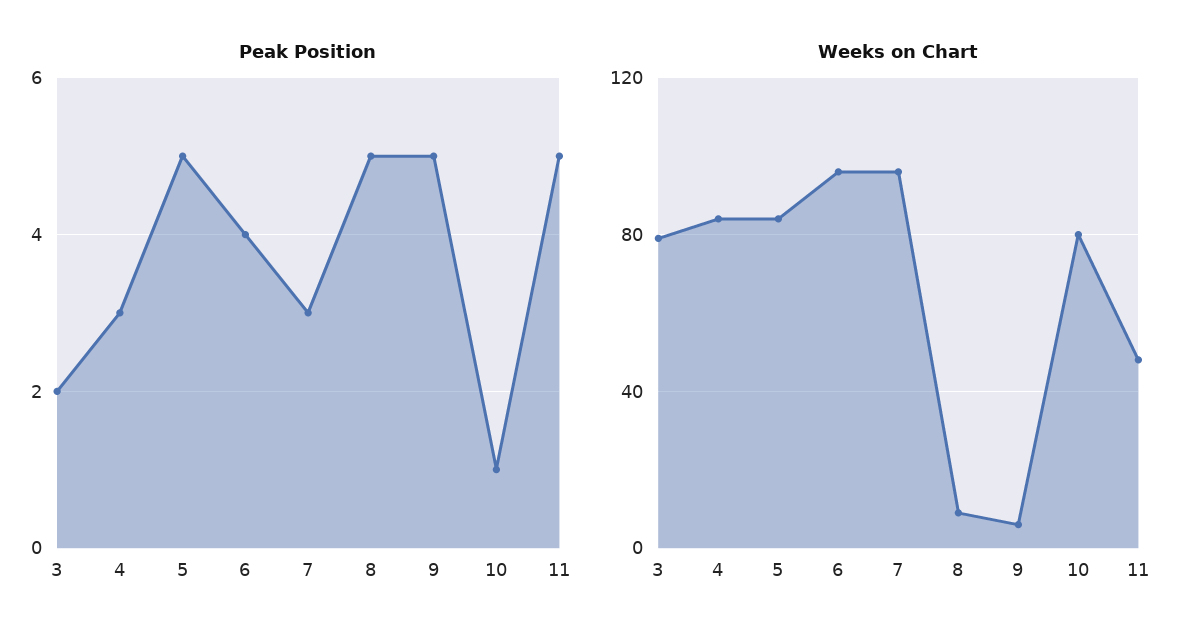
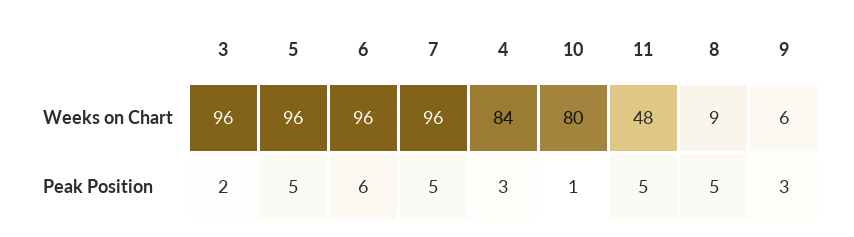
  {
    "Peak Position": {
      "3": 2,
      "4": 3,
      "5": 5,
-     "6": 4,
+     "6": 6,
-     "7": 3,
+     "7": 5,
      "8": 5,
-     "9": 5,
+     "9": 3,
      "10": 1,
      "11": 5
    },
    "Weeks on Chart": {
-     "3": 80,
+     "3": 96,
      "4": 84,
-     "5": 85,
+     "5": 96,
      "6": 96,
      "7": 96,
      "8": 9,
      "9": 6,
      "10": 80,
      "11": 48
    }
  }

